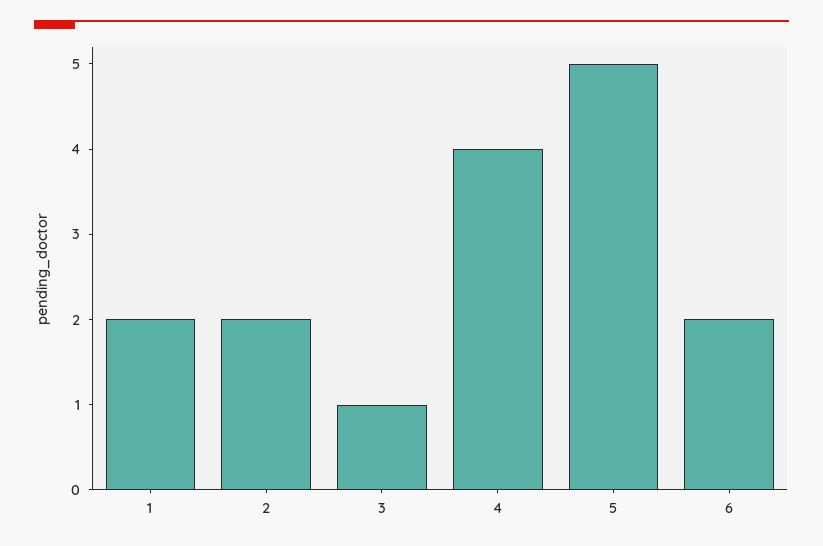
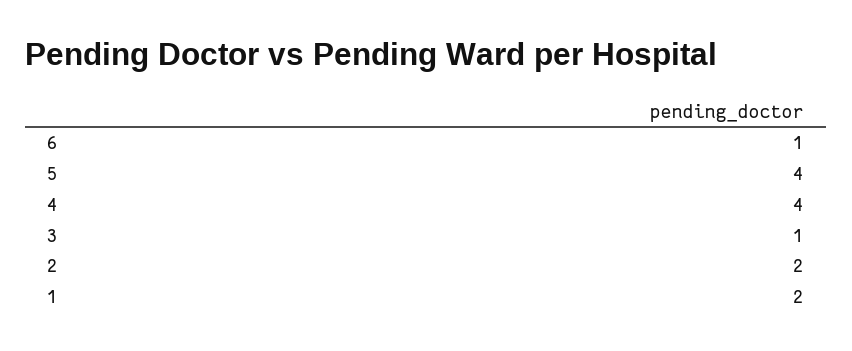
  {
    "1": 2,
    "2": 2,
    "3": 1,
    "4": 4,
-   "5": 5,
+   "5": 4,
-   "6": 2
+   "6": 1
  }

